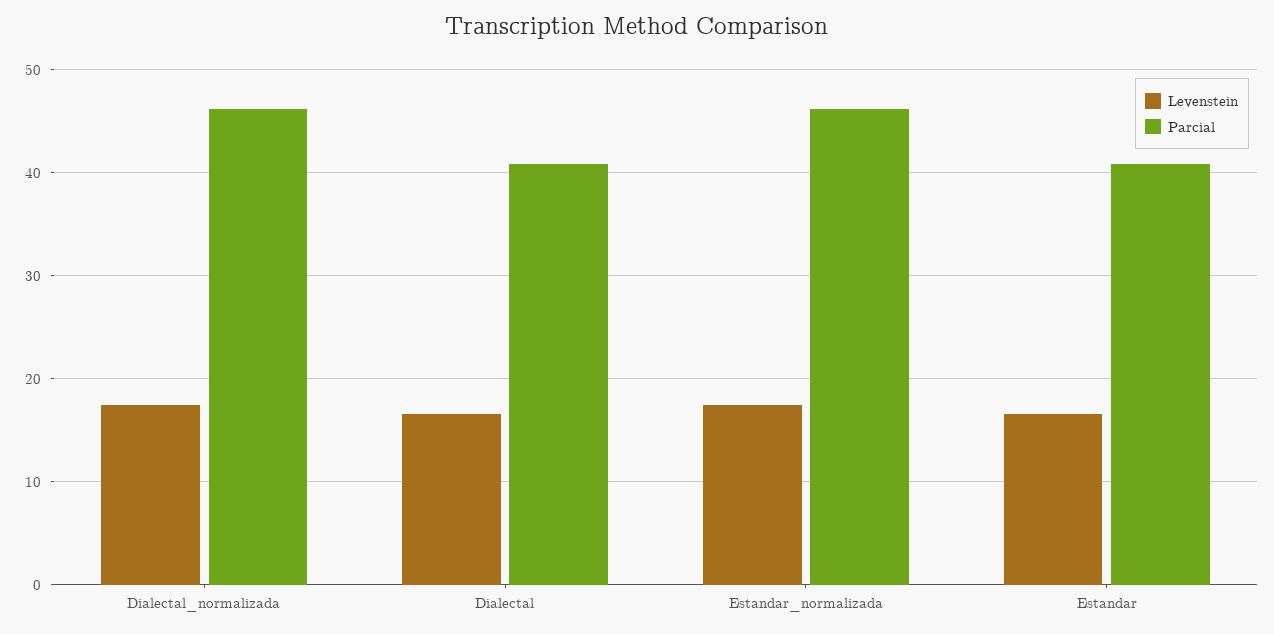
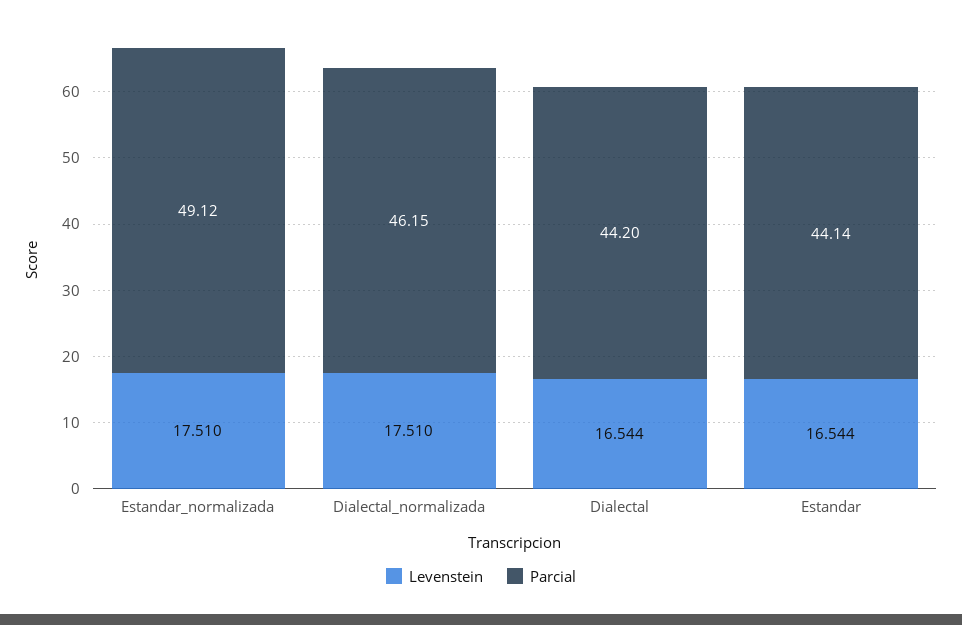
  {
    "Levenstein": {
      "Dialectal_normalizada": 17.51,
      "Dialectal": 16.544,
      "Estandar_normalizada": 17.51,
      "Estandar": 16.544
    },
    "Parcial": {
      "Dialectal_normalizada": 46.15,
-     "Dialectal": 41,
+     "Dialectal": 44.2,
-     "Estandar_normalizada": 46,
+     "Estandar_normalizada": 49.12,
-     "Estandar": 41
+     "Estandar": 44.14
    }
  }

